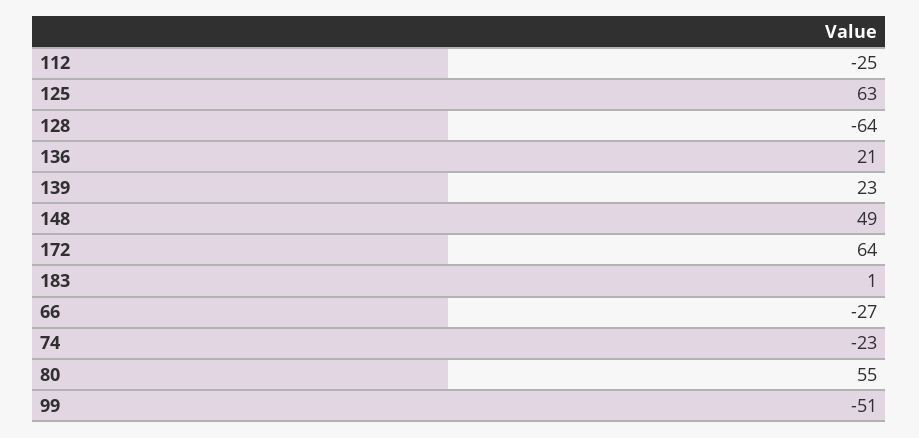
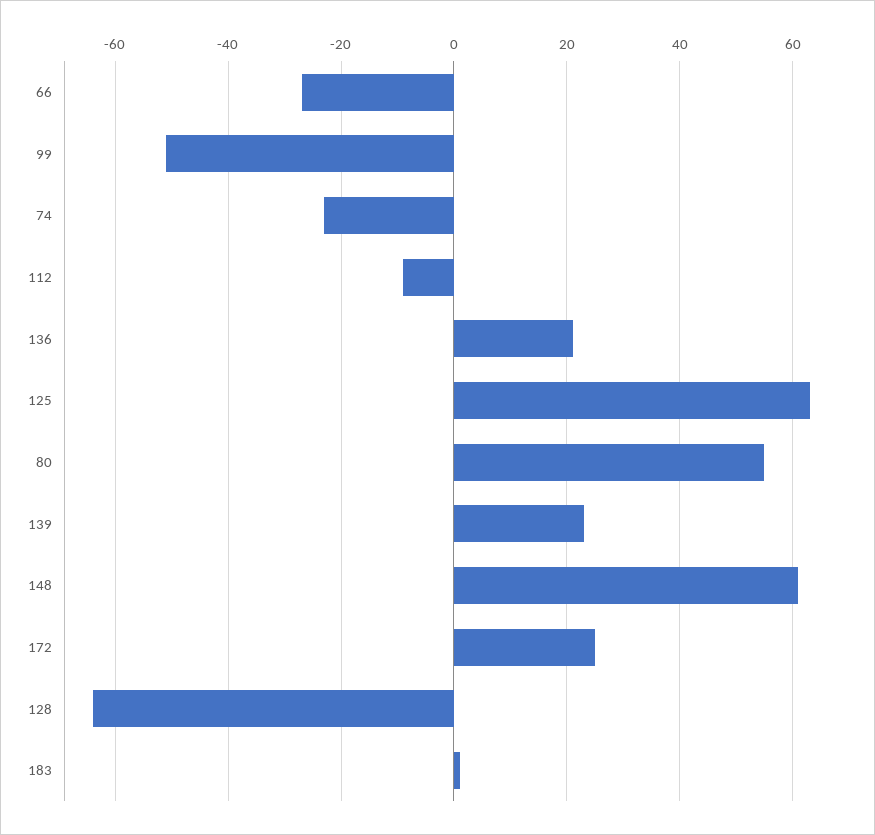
  {
-   "112": -25,
+   "112": -10,
    "125": 63,
    "128": -64,
    "136": 21,
    "139": 23,
-   "148": 49,
+   "148": 60,
-   "172": 64,
+   "172": 25,
    "183": 1,
    "66": -27,
    "74": -23,
    "80": 55,
    "99": -51
  }

